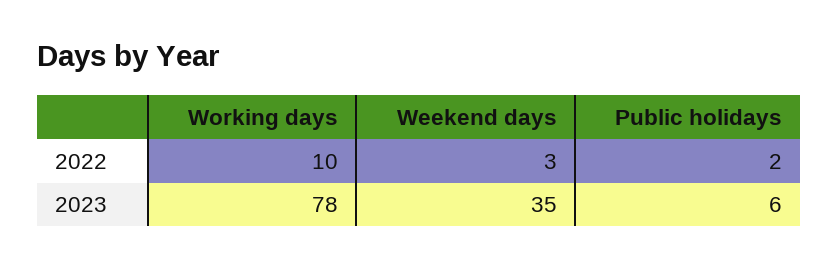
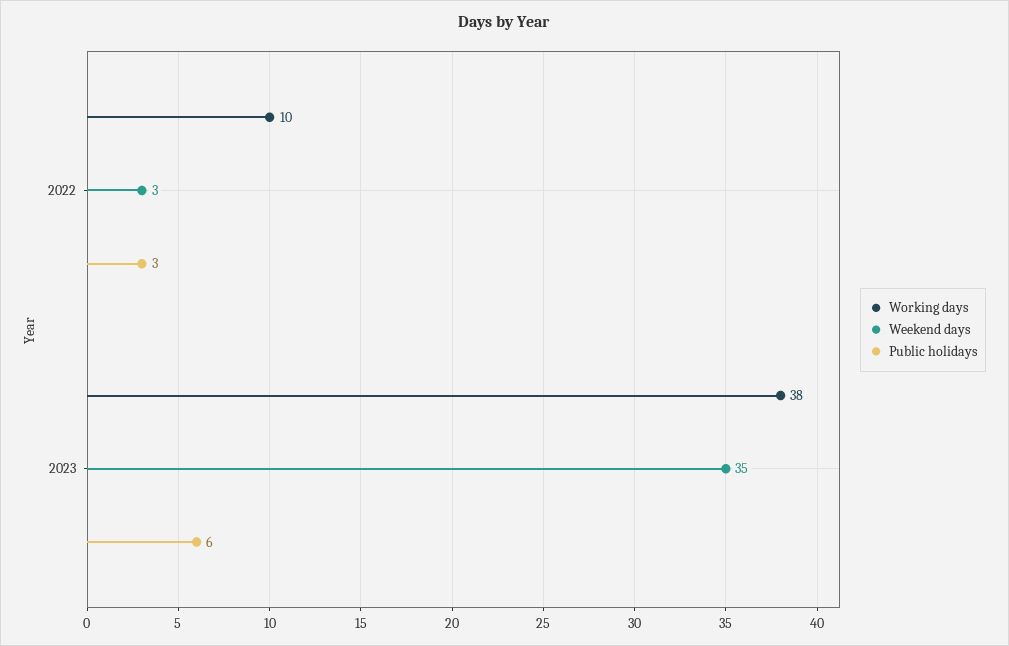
  {
    "Working days": {
      "2022": 10,
-     "2023": 78
+     "2023": 38
    },
    "Weekend days": {
      "2022": 3,
      "2023": 35
    },
    "Public holidays": {
-     "2022": 2,
+     "2022": 3,
      "2023": 6
    }
  }

